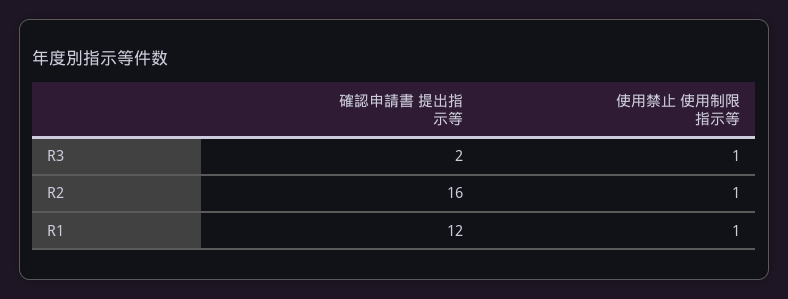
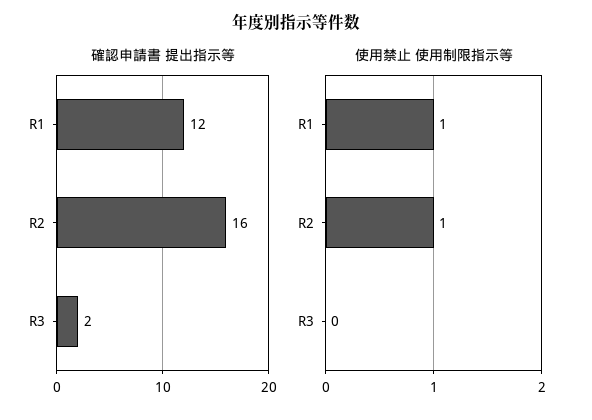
  {
    "確認申請書 提出指示等": {
      "R3": 2,
      "R2": 16,
      "R1": 12
    },
    "使用禁止 使用制限指示等": {
-     "R3": 1,
+     "R3": 0,
      "R2": 1,
      "R1": 1
    }
  }

